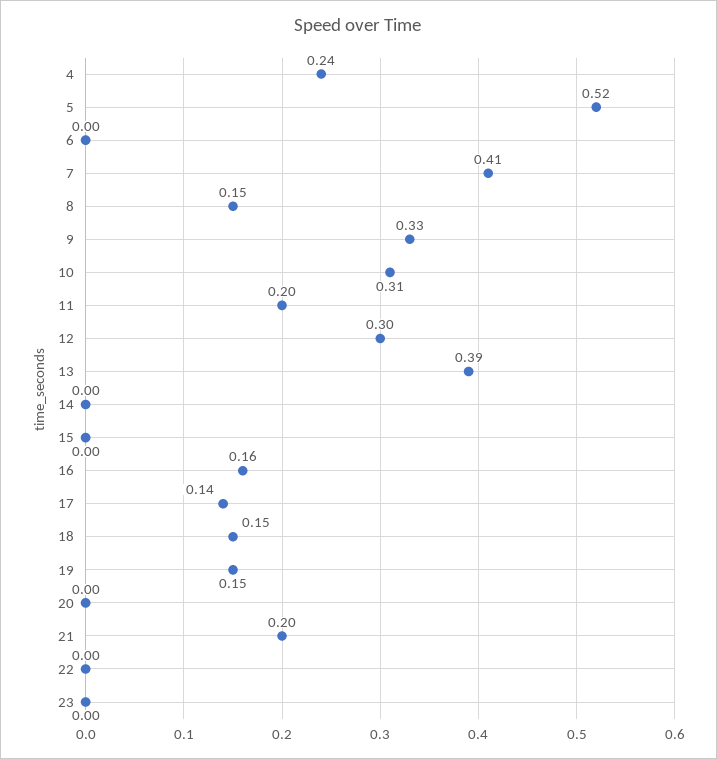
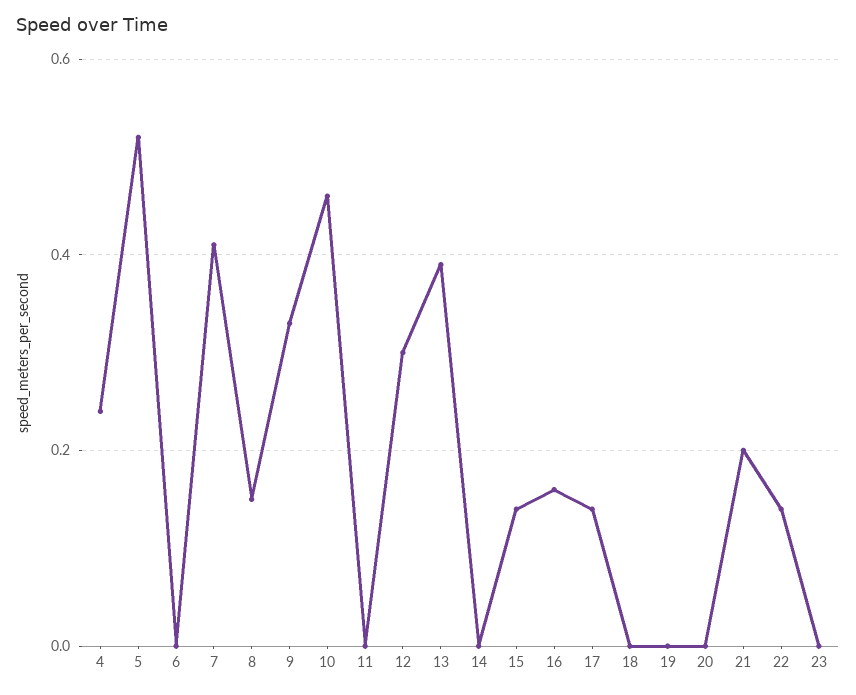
  {
    "4": 0.24,
    "5": 0.52,
    "6": 0,
    "7": 0.41,
    "8": 0.15,
    "9": 0.33,
-   "10": 0.31,
+   "10": 0.45,
-   "11": 0.2,
+   "11": 0,
    "12": 0.3,
    "13": 0.39,
    "14": 0,
-   "15": 0,
+   "15": 0.15,
    "16": 0.16,
    "17": 0.14,
-   "18": 0.15,
+   "18": 0,
-   "19": 0.15,
+   "19": 0,
    "20": 0,
    "21": 0.2,
-   "22": 0,
+   "22": 0.15,
    "23": 0
  }

